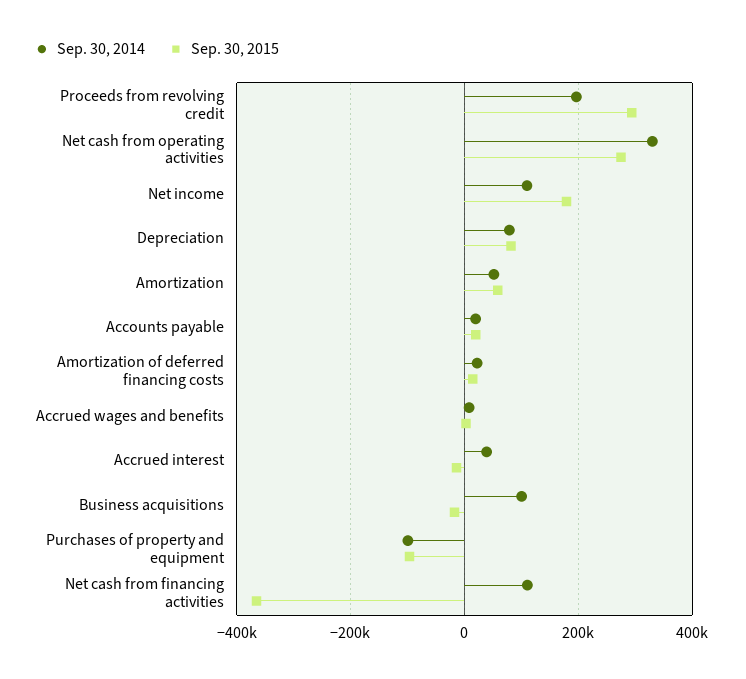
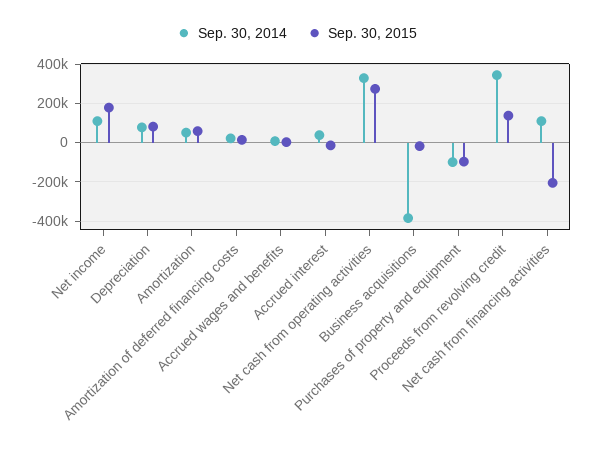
  {
    "Sep. 30, 2014": {
-     "Proceeds from revolving credit": 200000,
+     "Proceeds from revolving credit": 350000,
      "Net cash from operating activities": 340000,
      "Net income": 120000,
      "Depreciation": 80000,
      "Amortization": 60000,
-     "Accounts payable": 20000,
      "Amortization of deferred financing costs": 20000,
      "Accrued wages and benefits": 0,
      "Accrued interest": 40000,
-     "Business acquisitions": 100000,
+     "Business acquisitions": -400000,
      "Purchases of property and equipment": -100000,
      "Net cash from financing activities": 120000
    },
    "Sep. 30, 2015": {
-     "Proceeds from revolving credit": 300000,
+     "Proceeds from revolving credit": 150000,
      "Net cash from operating activities": 280000,
      "Net income": 180000,
      "Depreciation": 80000,
      "Amortization": 60000,
-     "Accounts payable": 20000,
      "Amortization of deferred financing costs": 20000,
      "Accrued wages and benefits": 0,
      "Accrued interest": -20000,
      "Business acquisitions": -20000,
      "Purchases of property and equipment": -100000,
-     "Net cash from financing activities": -360000
+     "Net cash from financing activities": -200000
    }
  }

